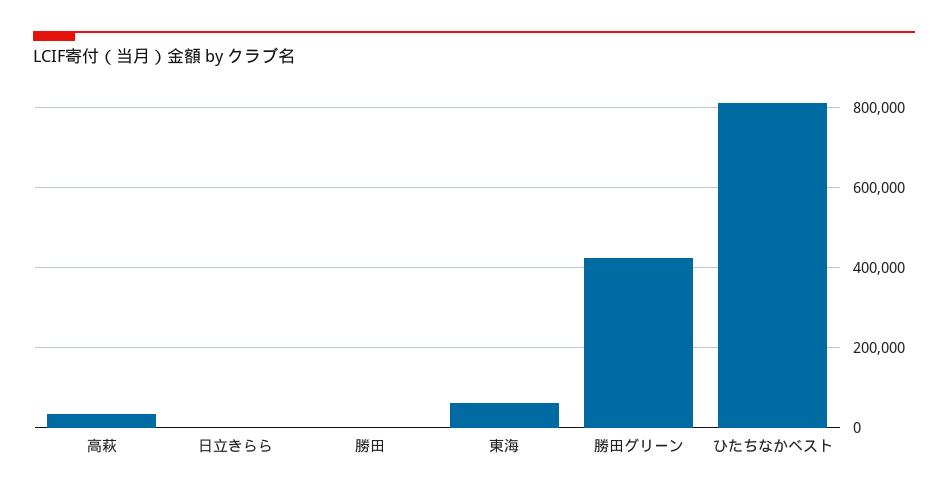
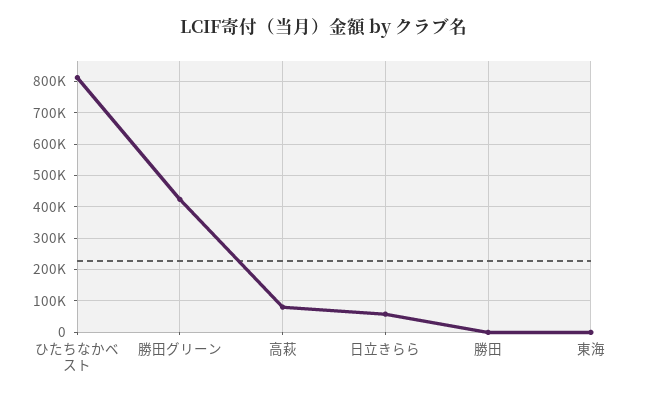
  {
-   "高萩": 40000,
+   "高萩": 80000,
-   "日立きらら": 0,
+   "日立きらら": 60000,
    "勝田": 0,
-   "東海": 60000,
+   "東海": 0,
    "勝田グリーン": 420000,
    "ひたちなかベスト": 820000
  }

